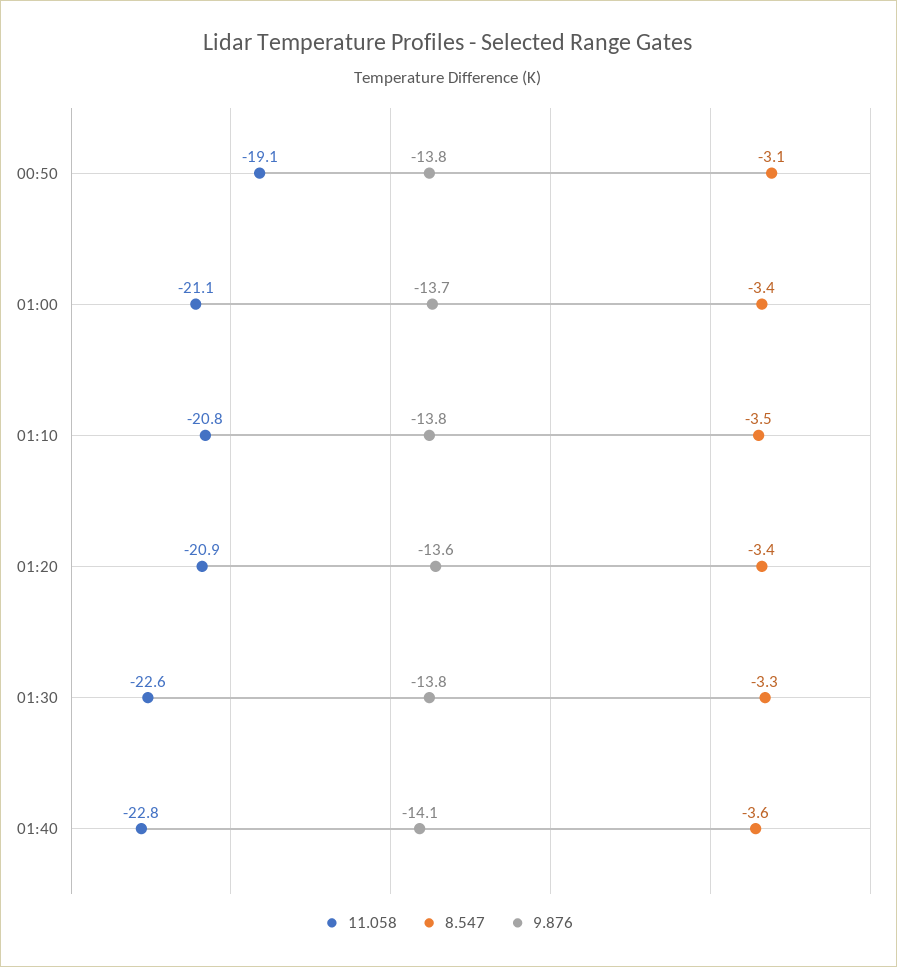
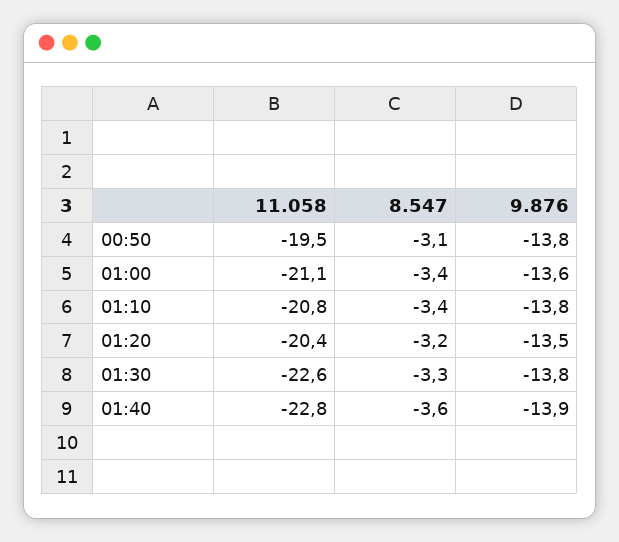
  {
    "11.058": {
-     "00:50": -19.1,
+     "00:50": -19.5,
      "01:00": -21.1,
      "01:10": -20.8,
-     "01:20": -20.9,
+     "01:20": -20.4,
      "01:30": -22.6,
      "01:40": -22.8
    },
    "8.547": {
      "00:50": -3.1,
      "01:00": -3.4,
-     "01:10": -3.5,
+     "01:10": -3.4,
-     "01:20": -3.4,
+     "01:20": -3.2,
      "01:30": -3.3,
      "01:40": -3.6
    },
    "9.876": {
      "00:50": -13.8,
-     "01:00": -13.7,
+     "01:00": -13.6,
      "01:10": -13.8,
-     "01:20": -13.6,
+     "01:20": -13.5,
      "01:30": -13.8,
-     "01:40": -14.1
+     "01:40": -13.9
    }
  }

